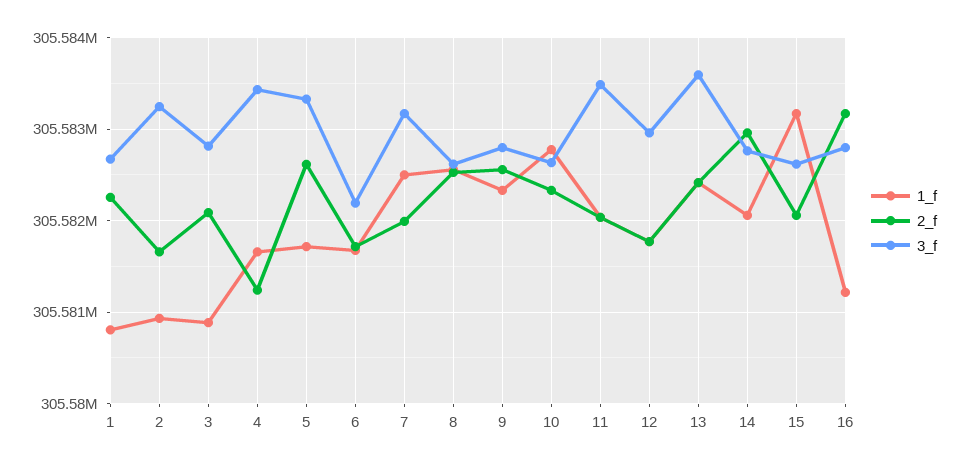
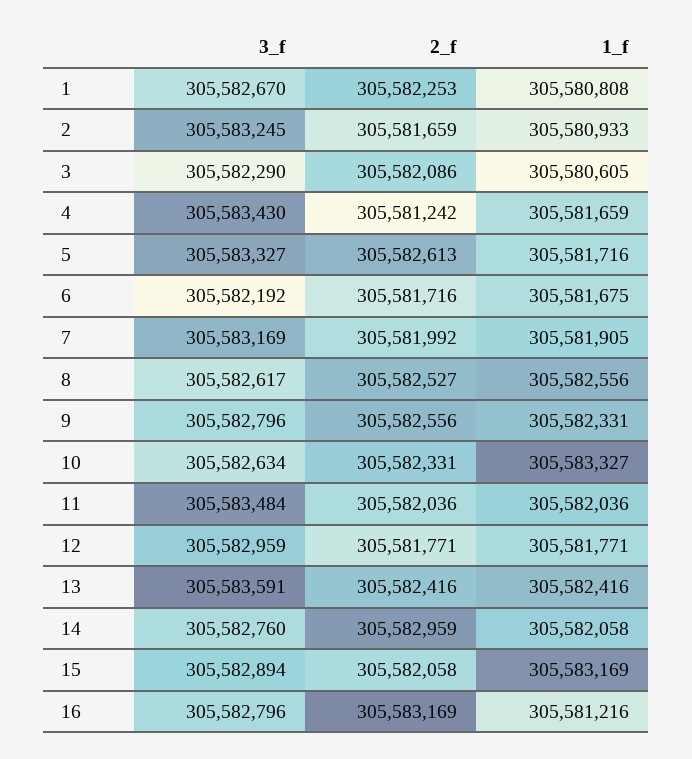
  {
    "1_f": {
      "1": 305580808,
      "2": 305580933,
-     "3": 305580900,
+     "3": 305580605,
      "4": 305581659,
      "5": 305581716,
      "6": 305581675,
-     "7": 305582500,
+     "7": 305581905,
      "8": 305582556,
      "9": 305582331,
-     "10": 305582800,
+     "10": 305583327,
      "11": 305582036,
      "12": 305581771,
      "13": 305582416,
      "14": 305582058,
      "15": 305583169,
      "16": 305581216
    },
    "2_f": {
      "1": 305582253,
      "2": 305581659,
      "3": 305582086,
      "4": 305581242,
      "5": 305582613,
      "6": 305581716,
      "7": 305581992,
      "8": 305582527,
      "9": 305582556,
      "10": 305582331,
      "11": 305582036,
      "12": 305581771,
      "13": 305582416,
      "14": 305582959,
      "15": 305582058,
      "16": 305583169
    },
    "3_f": {
      "1": 305582670,
      "2": 305583245,
-     "3": 305582800,
+     "3": 305582290,
      "4": 305583430,
      "5": 305583327,
      "6": 305582192,
      "7": 305583169,
      "8": 305582617,
      "9": 305582796,
      "10": 305582634,
      "11": 305583484,
      "12": 305582959,
      "13": 305583591,
      "14": 305582760,
-     "15": 305582600,
+     "15": 305582894,
      "16": 305582796
    }
  }

